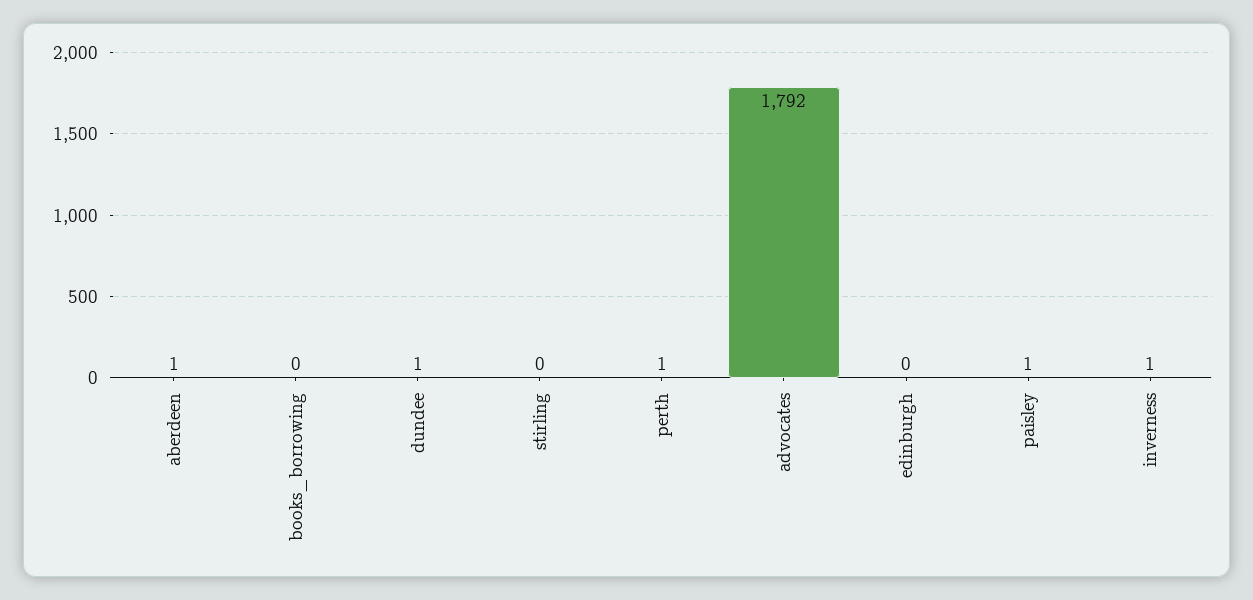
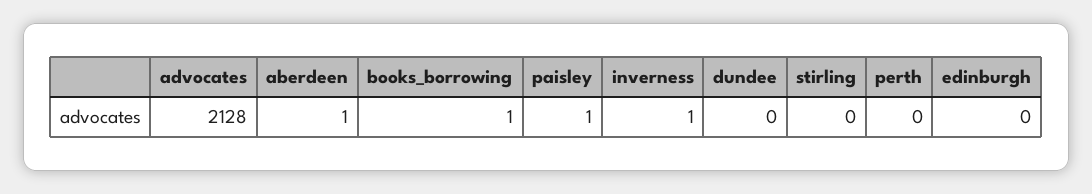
  {
    "aberdeen": 1,
-   "books_borrowing": 0,
+   "books_borrowing": 1,
-   "dundee": 1,
+   "dundee": 0,
    "stirling": 0,
-   "perth": 1,
+   "perth": 0,
-   "advocates": 1792,
+   "advocates": 2128,
    "edinburgh": 0,
    "paisley": 1,
    "inverness": 1
  }

